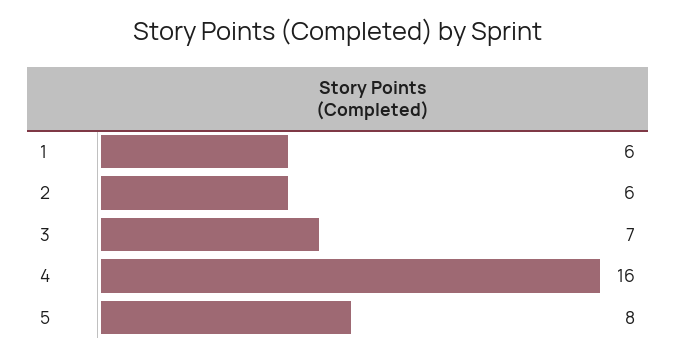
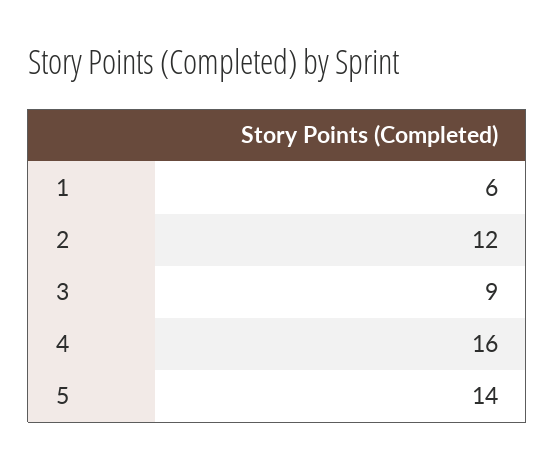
  {
    "1": 6,
-   "2": 6,
+   "2": 12,
-   "3": 7,
+   "3": 9,
    "4": 16,
-   "5": 8
+   "5": 14
  }

